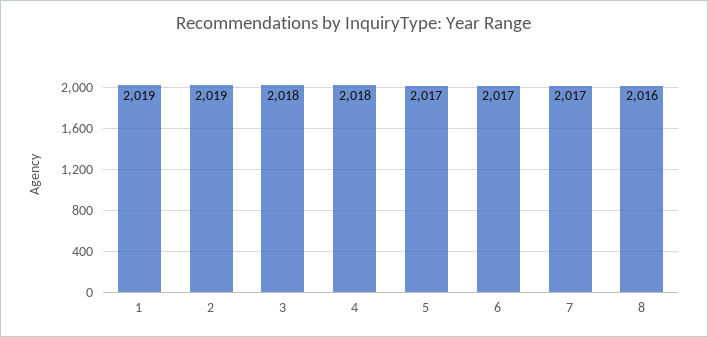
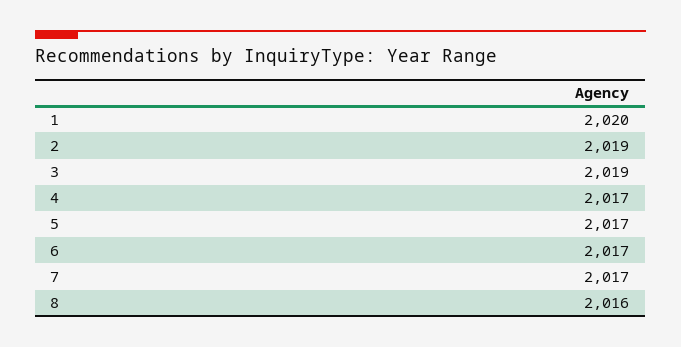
  {
-   "1": 2019,
+   "1": 2020,
    "2": 2019,
-   "3": 2018,
+   "3": 2019,
-   "4": 2018,
+   "4": 2017,
    "5": 2017,
    "6": 2017,
    "7": 2017,
    "8": 2016
  }

